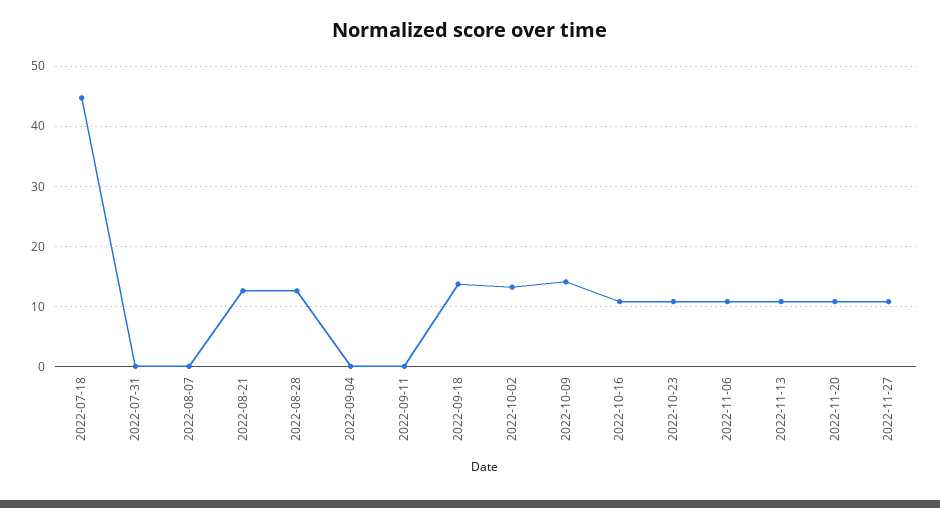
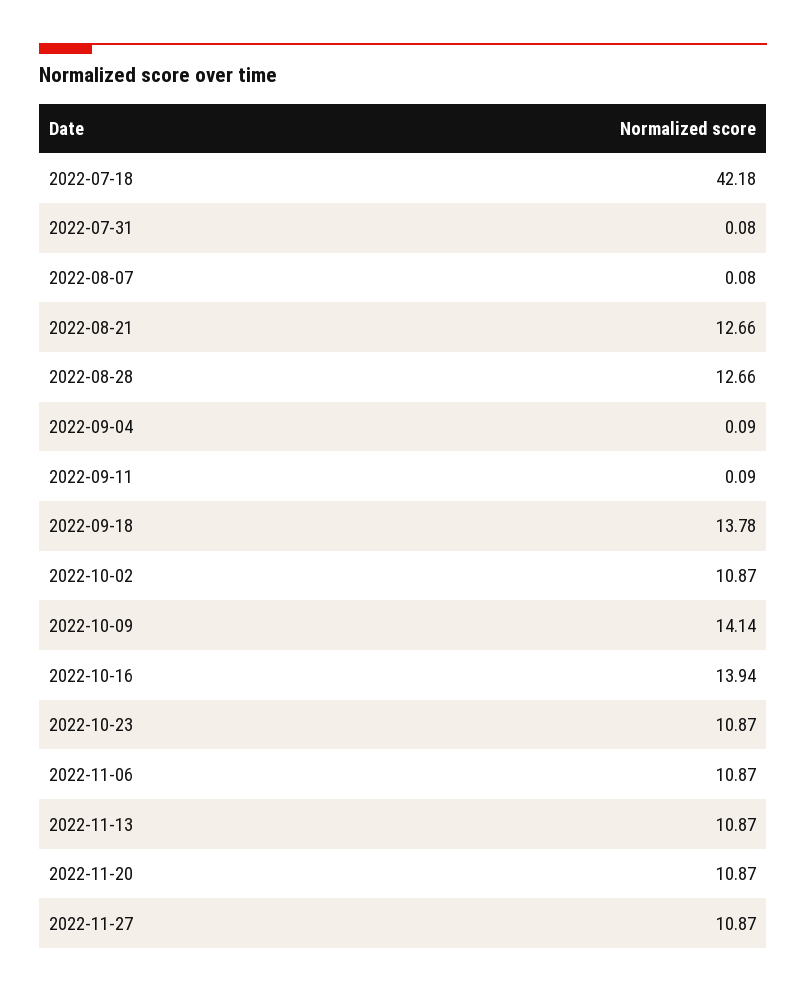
  {
-   "2022-07-18": 45,
+   "2022-07-18": 42.18,
    "2022-07-31": 0.08,
    "2022-08-07": 0.08,
    "2022-08-21": 12.66,
    "2022-08-28": 12.66,
    "2022-09-04": 0.09,
    "2022-09-11": 0.09,
    "2022-09-18": 13.78,
-   "2022-10-02": 13,
+   "2022-10-02": 10.87,
    "2022-10-09": 14.14,
-   "2022-10-16": 11,
+   "2022-10-16": 13.94,
    "2022-10-23": 10.87,
    "2022-11-06": 10.87,
    "2022-11-13": 10.87,
    "2022-11-20": 10.87,
    "2022-11-27": 10.87
  }

